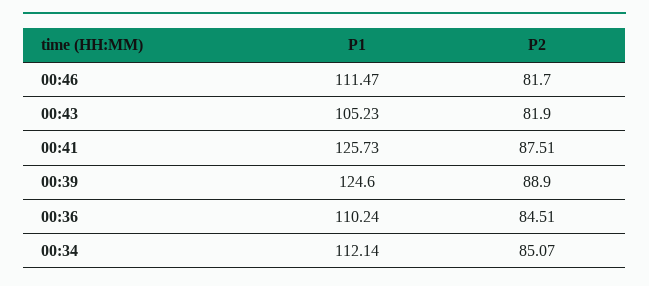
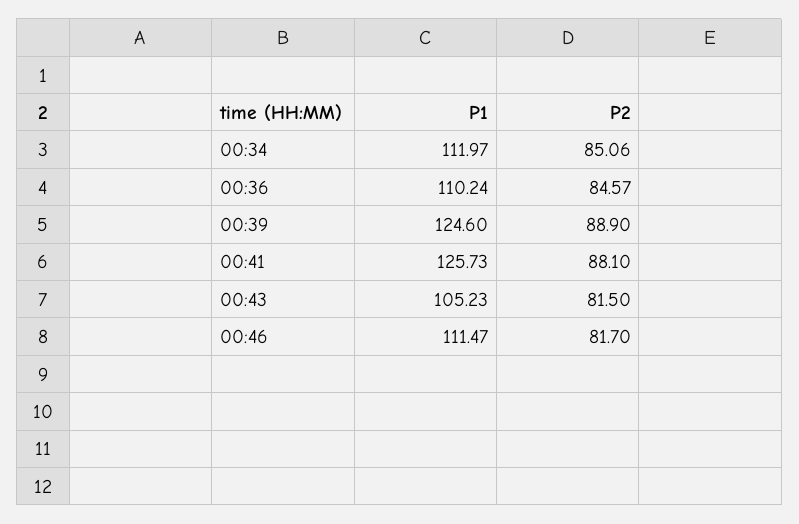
  {
    "P1": {
      "00:46": 111.47,
      "00:43": 105.23,
      "00:41": 125.73,
      "00:39": 124.6,
      "00:36": 110.24,
-     "00:34": 112.14
+     "00:34": 111.97
    },
    "P2": {
      "00:46": 81.7,
-     "00:43": 81.9,
+     "00:43": 81.5,
-     "00:41": 87.51,
+     "00:41": 88.1,
      "00:39": 88.9,
-     "00:36": 84.51,
+     "00:36": 84.57,
-     "00:34": 85.07
+     "00:34": 85.06
    }
  }

